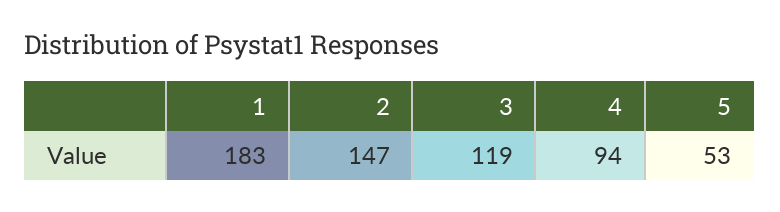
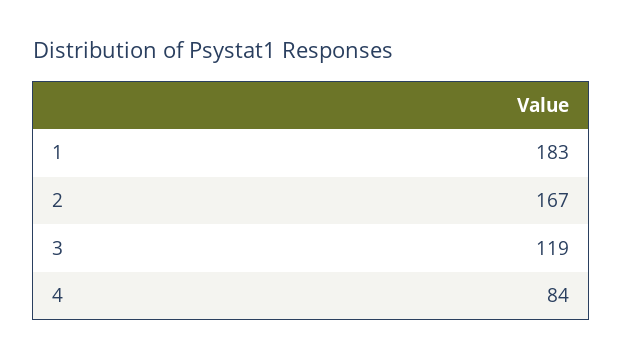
  {
    "1": 183,
-   "2": 147,
+   "2": 167,
    "3": 119,
-   "4": 94,
+   "4": 84
-   "5": 53
  }

